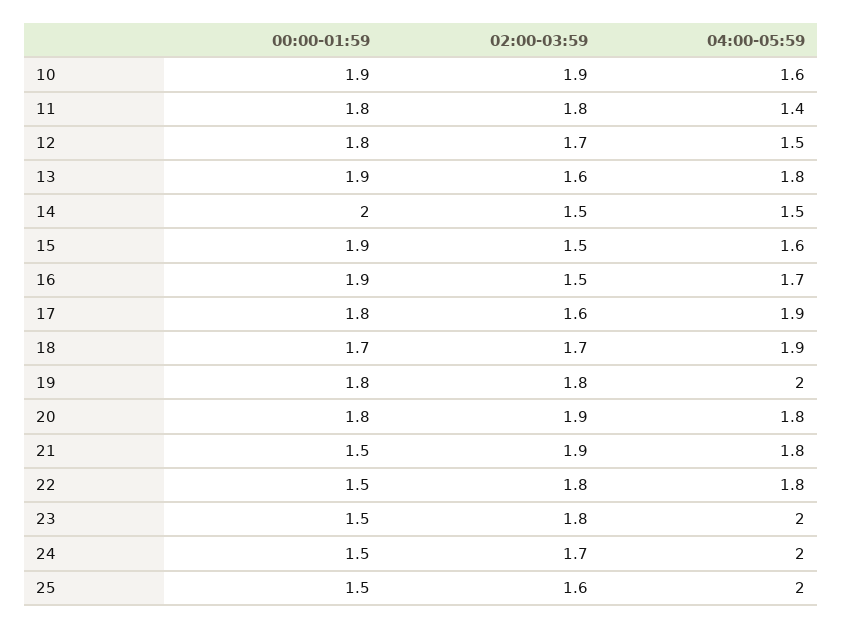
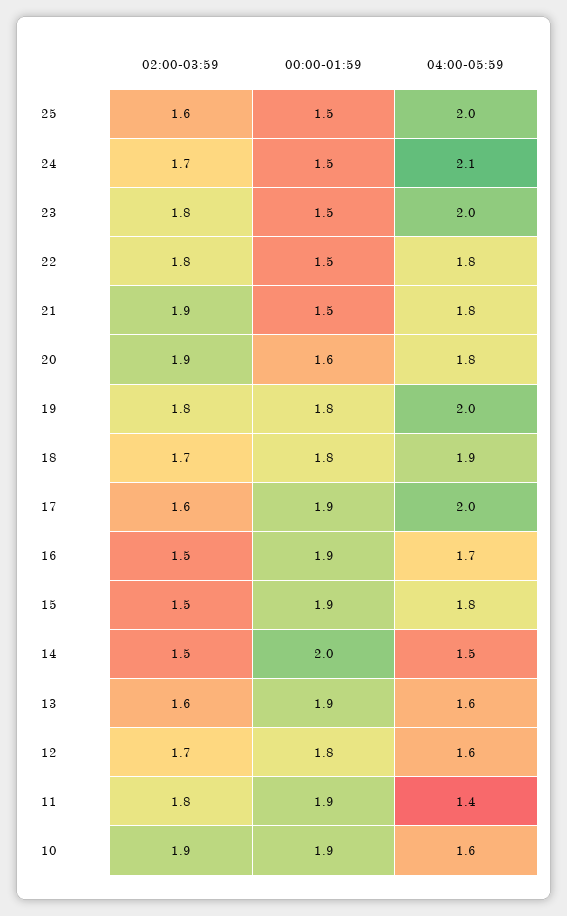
  {
    "00:00-01:59": {
      "10": 1.9,
-     "11": 1.8,
+     "11": 1.9,
      "12": 1.8,
      "13": 1.9,
      "14": 2,
      "15": 1.9,
      "16": 1.9,
-     "17": 1.8,
+     "17": 1.9,
-     "18": 1.7,
+     "18": 1.8,
      "19": 1.8,
-     "20": 1.8,
+     "20": 1.6,
      "21": 1.5,
      "22": 1.5,
      "23": 1.5,
      "24": 1.5,
      "25": 1.5
    },
    "02:00-03:59": {
      "10": 1.9,
      "11": 1.8,
      "12": 1.7,
      "13": 1.6,
      "14": 1.5,
      "15": 1.5,
      "16": 1.5,
      "17": 1.6,
      "18": 1.7,
      "19": 1.8,
      "20": 1.9,
      "21": 1.9,
      "22": 1.8,
      "23": 1.8,
      "24": 1.7,
      "25": 1.6
    },
    "04:00-05:59": {
      "10": 1.6,
      "11": 1.4,
-     "12": 1.5,
+     "12": 1.6,
-     "13": 1.8,
+     "13": 1.6,
      "14": 1.5,
-     "15": 1.6,
+     "15": 1.8,
      "16": 1.7,
-     "17": 1.9,
+     "17": 2,
      "18": 1.9,
      "19": 2,
      "20": 1.8,
      "21": 1.8,
      "22": 1.8,
      "23": 2,
-     "24": 2,
+     "24": 2.1,
      "25": 2
    }
  }

